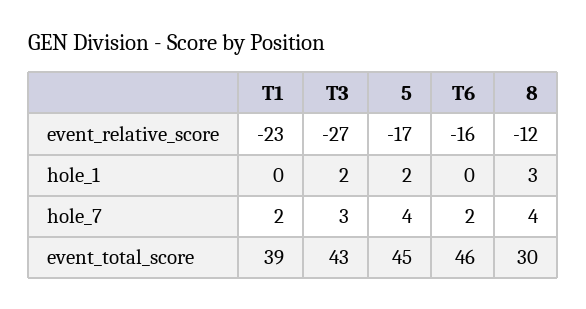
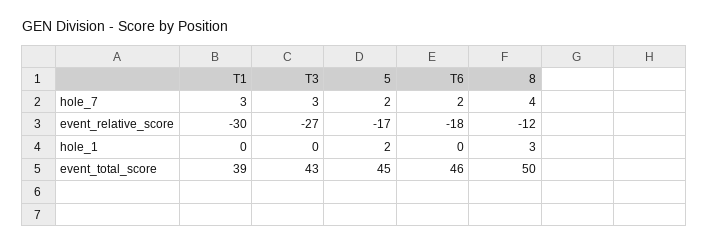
  {
    "T1": {
-     "event_relative_score": -23,
+     "event_relative_score": -30,
      "hole_1": 0,
-     "hole_7": 2,
+     "hole_7": 3,
      "event_total_score": 39
    },
    "T3": {
      "event_relative_score": -27,
-     "hole_1": 2,
+     "hole_1": 0,
      "hole_7": 3,
      "event_total_score": 43
    },
    "5": {
      "event_relative_score": -17,
      "hole_1": 2,
-     "hole_7": 4,
+     "hole_7": 2,
      "event_total_score": 45
    },
    "T6": {
-     "event_relative_score": -16,
+     "event_relative_score": -18,
      "hole_1": 0,
      "hole_7": 2,
      "event_total_score": 46
    },
    "8": {
      "event_relative_score": -12,
      "hole_1": 3,
      "hole_7": 4,
-     "event_total_score": 30
+     "event_total_score": 50
    }
  }

